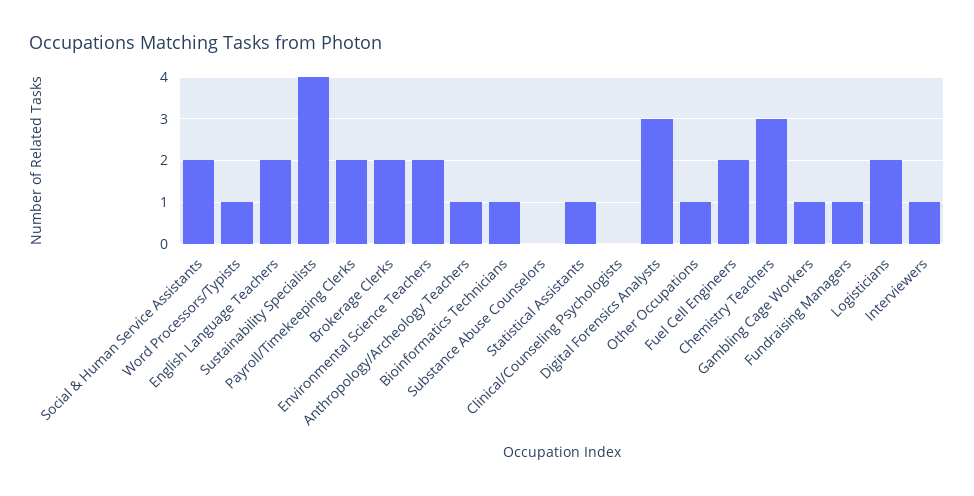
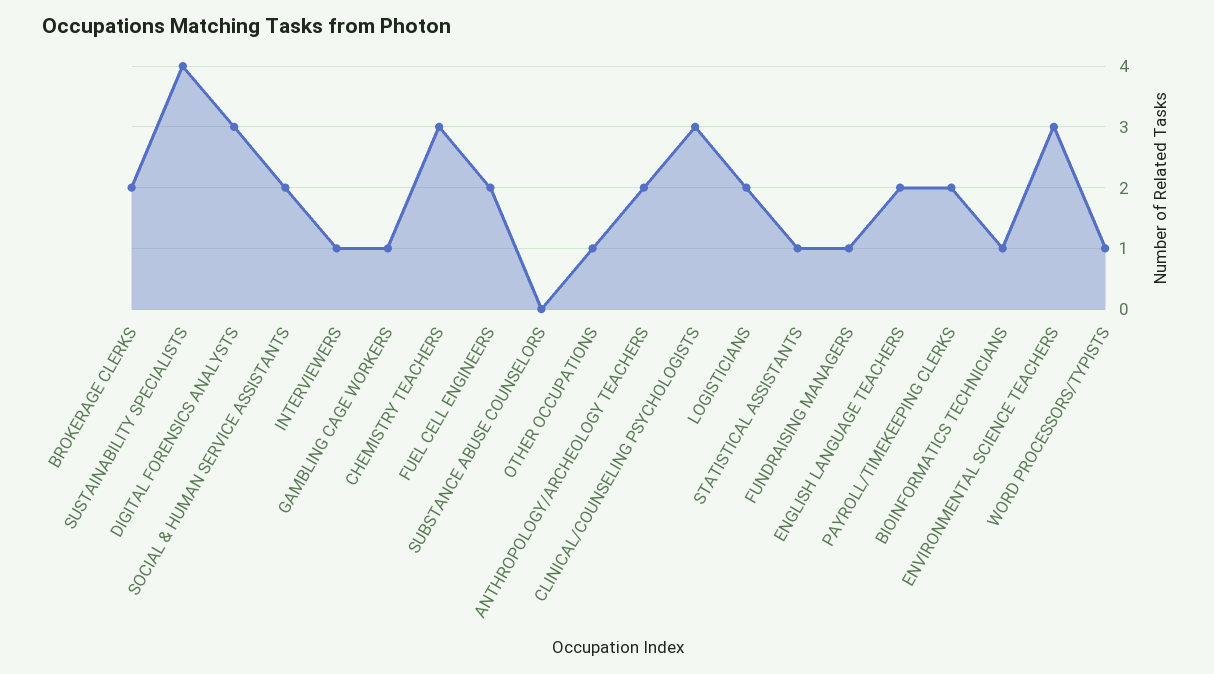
  {
    "Social & Human Service Assistants": 2,
    "Word Processors/Typists": 1,
    "English Language Teachers": 2,
    "Sustainability Specialists": 4,
    "Payroll/Timekeeping Clerks": 2,
    "Brokerage Clerks": 2,
-   "Environmental Science Teachers": 2,
+   "Environmental Science Teachers": 3,
-   "Anthropology/Archeology Teachers": 1,
+   "Anthropology/Archeology Teachers": 2,
    "Bioinformatics Technicians": 1,
    "Substance Abuse Counselors": 0,
    "Statistical Assistants": 1,
-   "Clinical/Counseling Psychologists": 0,
+   "Clinical/Counseling Psychologists": 3,
    "Digital Forensics Analysts": 3,
    "Other Occupations": 1,
    "Fuel Cell Engineers": 2,
    "Chemistry Teachers": 3,
    "Gambling Cage Workers": 1,
    "Fundraising Managers": 1,
    "Logisticians": 2,
    "Interviewers": 1
  }

